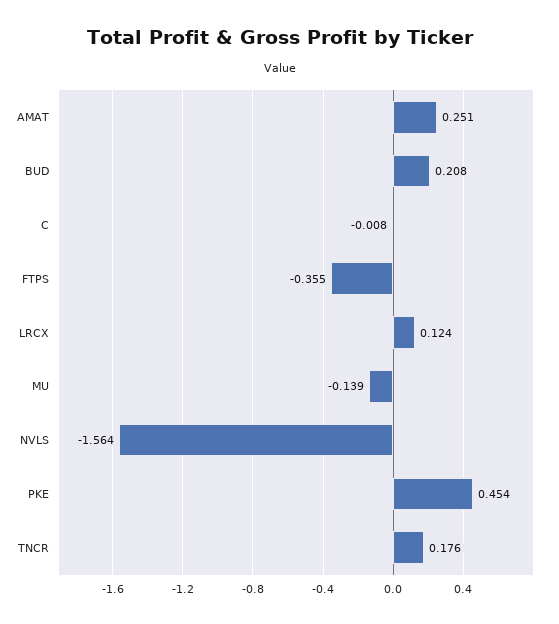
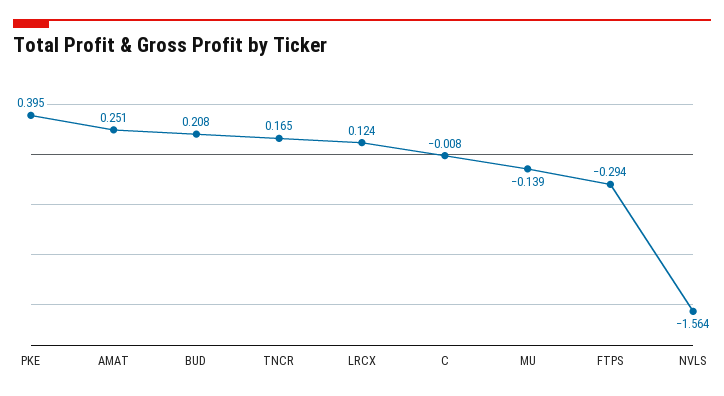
  {
    "AMAT": 0.251,
    "BUD": 0.208,
    "C": -0.008,
-   "FTPS": -0.355,
+   "FTPS": -0.294,
    "LRCX": 0.124,
    "MU": -0.139,
    "NVLS": -1.564,
-   "PKE": 0.454,
+   "PKE": 0.395,
-   "TNCR": 0.176
+   "TNCR": 0.165
  }

